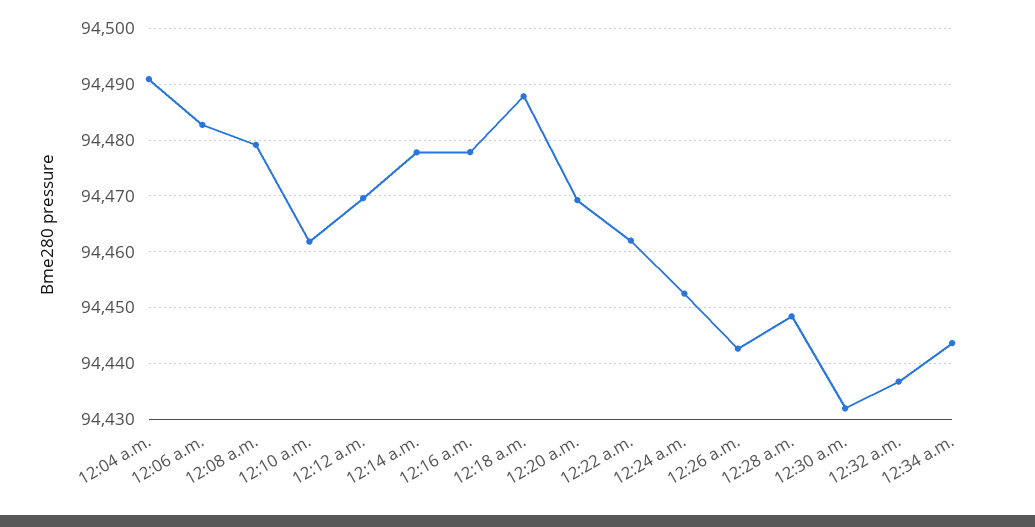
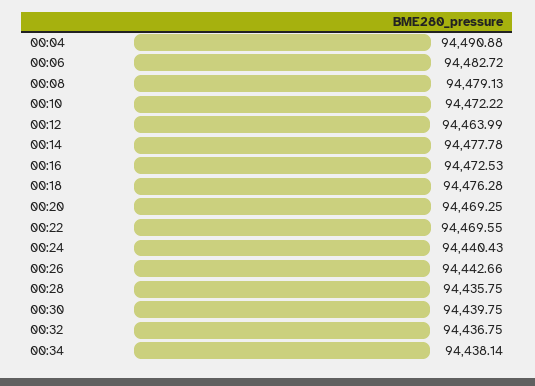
  {
    "12:04 a.m.": 94490.88,
    "12:06 a.m.": 94482.72,
    "12:08 a.m.": 94479.13,
-   "12:10 a.m.": 94462,
+   "12:10 a.m.": 94472.22,
-   "12:12 a.m.": 94470,
+   "12:12 a.m.": 94463.99,
    "12:14 a.m.": 94477.78,
-   "12:16 a.m.": 94478,
+   "12:16 a.m.": 94472.53,
-   "12:18 a.m.": 94488,
+   "12:18 a.m.": 94476.28,
    "12:20 a.m.": 94469.25,
-   "12:22 a.m.": 94462,
+   "12:22 a.m.": 94469.55,
-   "12:24 a.m.": 94452,
+   "12:24 a.m.": 94440.43,
    "12:26 a.m.": 94442.66,
-   "12:28 a.m.": 94448,
+   "12:28 a.m.": 94435.75,
-   "12:30 a.m.": 94432,
+   "12:30 a.m.": 94439.75,
    "12:32 a.m.": 94436.75,
-   "12:34 a.m.": 94444
+   "12:34 a.m.": 94438.14
  }

